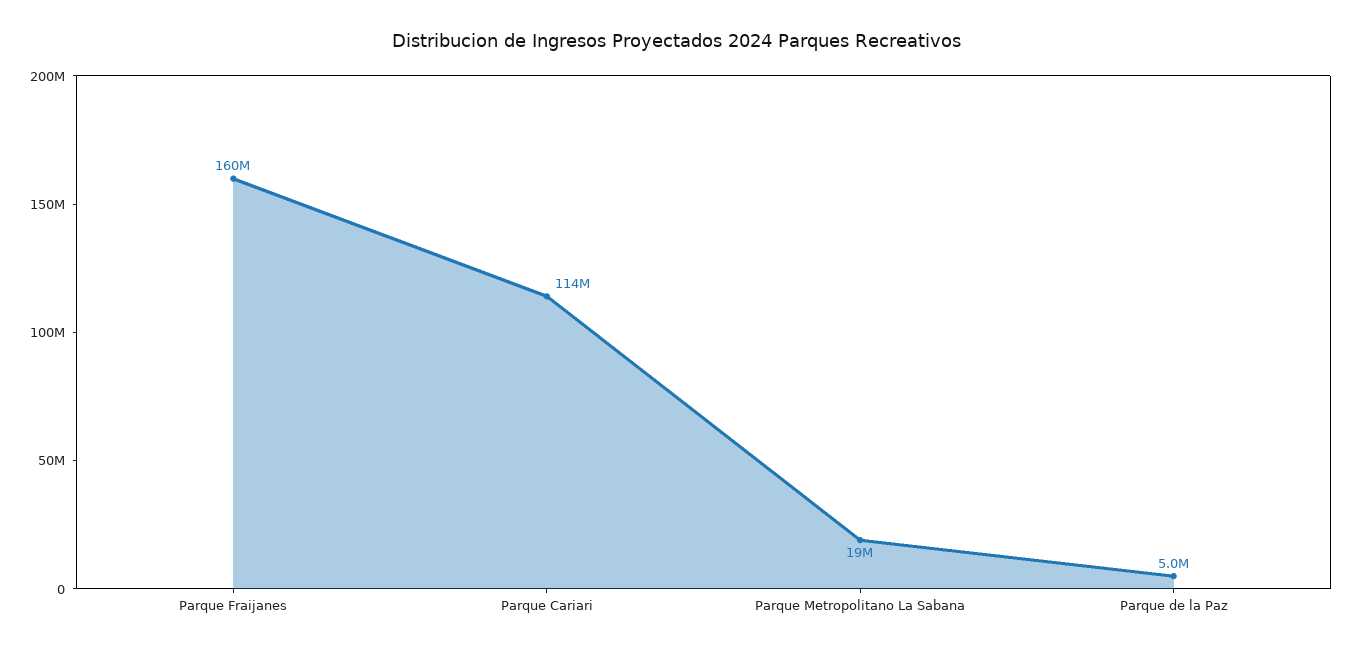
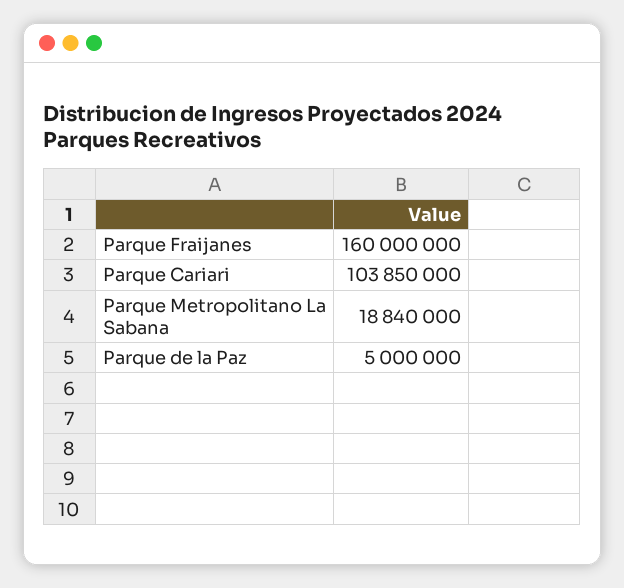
  {
    "Parque Fraijanes": 160000000,
-   "Parque Cariari": 114000000,
+   "Parque Cariari": 103850000,
    "Parque Metropolitano La Sabana": 18840000,
    "Parque de la Paz": 5000000
  }

